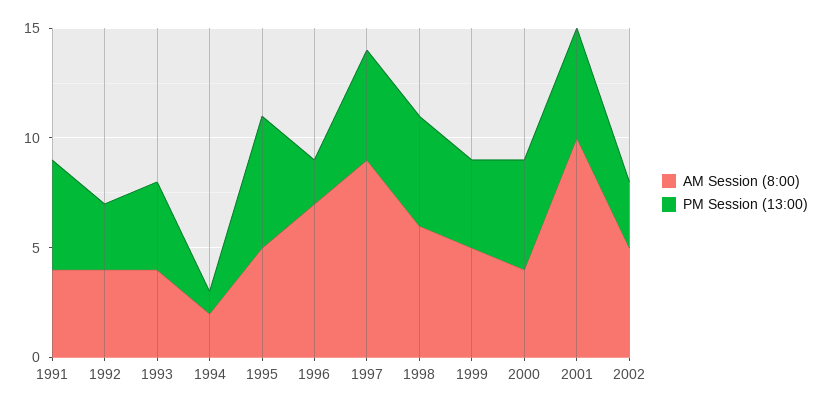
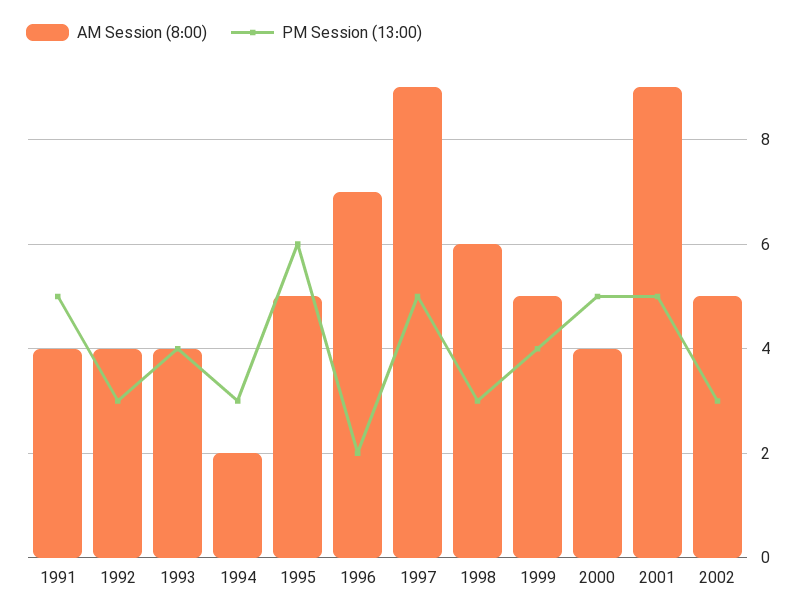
  {
    "AM Session (8:00)": {
      "1991": 4,
      "1992": 4,
      "1993": 4,
      "1994": 2,
      "1995": 5,
      "1996": 7,
      "1997": 9,
      "1998": 6,
      "1999": 5,
      "2000": 4,
-     "2001": 10,
+     "2001": 9,
      "2002": 5
    },
    "PM Session (13:00)": {
      "1991": 5,
      "1992": 3,
      "1993": 4,
-     "1994": 1,
+     "1994": 3,
      "1995": 6,
      "1996": 2,
      "1997": 5,
-     "1998": 5,
+     "1998": 3,
      "1999": 4,
      "2000": 5,
      "2001": 5,
      "2002": 3
    }
  }

